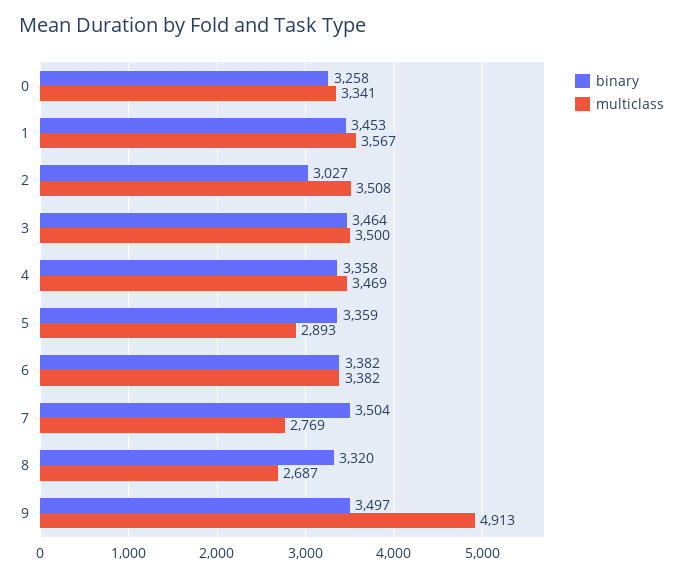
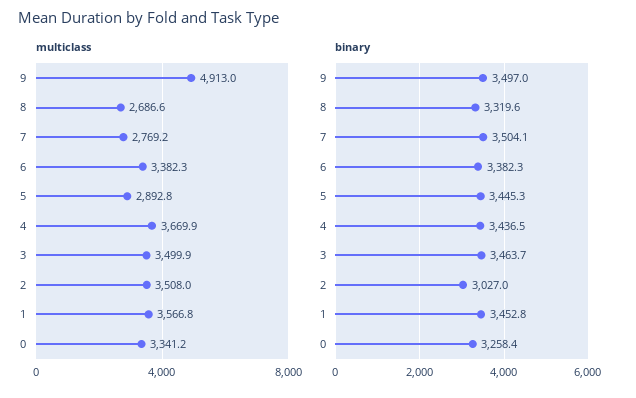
  {
    "binary": {
      "0": 3258.4,
      "1": 3452.8,
      "2": 3027,
      "3": 3463.7,
-     "4": 3358,
+     "4": 3436.5,
-     "5": 3359,
+     "5": 3445.3,
      "6": 3382.3,
      "7": 3504.1,
      "8": 3319.6,
      "9": 3497
    },
    "multiclass": {
      "0": 3341.2,
      "1": 3566.8,
      "2": 3508,
      "3": 3499.9,
-     "4": 3469,
+     "4": 3669.9,
      "5": 2892.8,
      "6": 3382.3,
      "7": 2769.2,
      "8": 2686.6,
      "9": 4913
    }
  }

